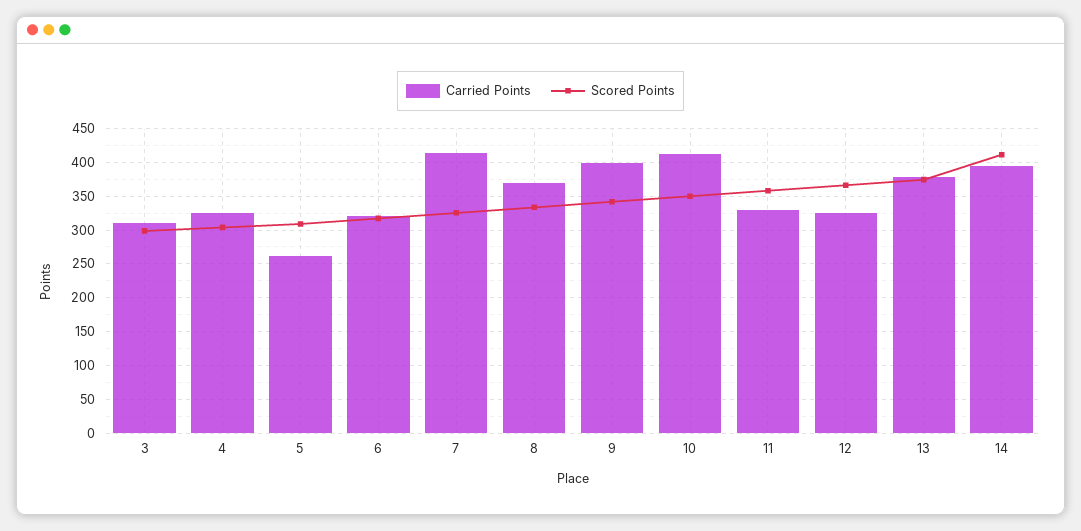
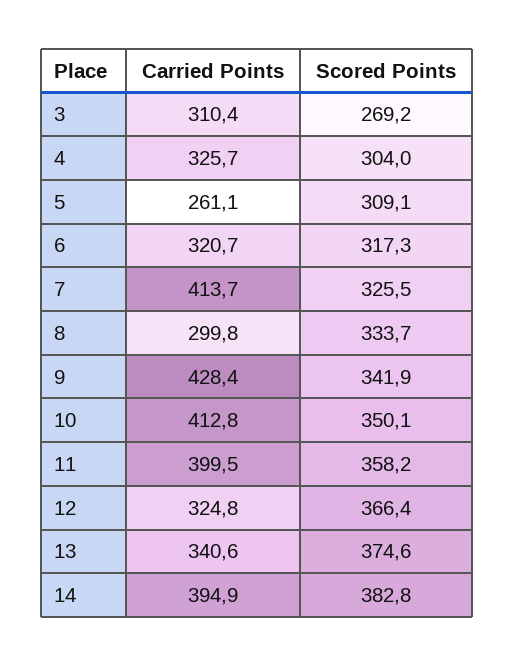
  {
    "Carried Points": {
      "3": 310.4,
      "4": 325.7,
      "5": 261.1,
      "6": 320.7,
      "7": 413.7,
-     "8": 370,
+     "8": 299.8,
-     "9": 400,
+     "9": 428.4,
      "10": 412.8,
-     "11": 330,
+     "11": 399.5,
      "12": 324.8,
-     "13": 380,
+     "13": 340.6,
      "14": 394.9
    },
    "Scored Points": {
-     "3": 300,
+     "3": 269.2,
      "4": 304,
      "5": 309.1,
      "6": 317.3,
      "7": 325.5,
      "8": 333.7,
      "9": 341.9,
      "10": 350.1,
      "11": 358.2,
      "12": 366.4,
      "13": 374.6,
-     "14": 410
+     "14": 382.8
    }
  }

